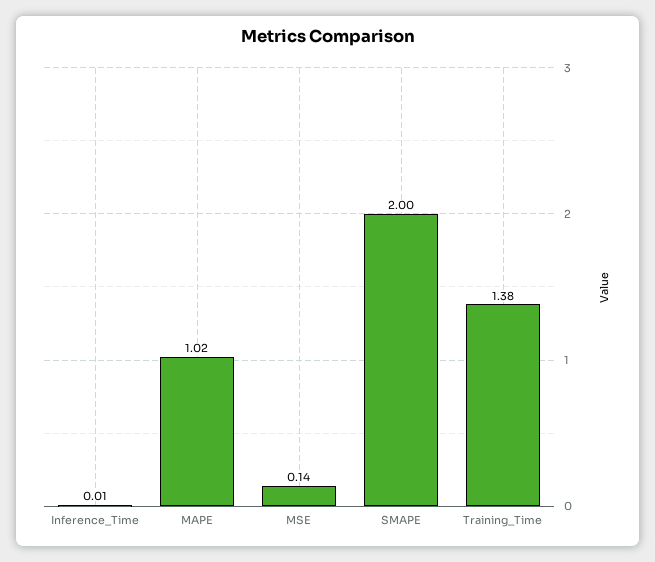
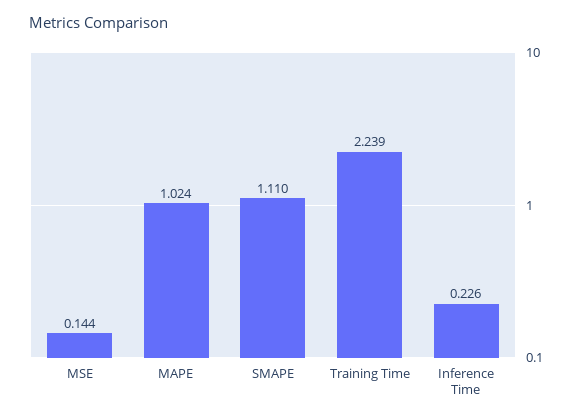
  {
-   "Inference_Time": 0.01,
+   "Inference_Time": 0.226,
    "MAPE": 1.024,
    "MSE": 0.144,
-   "SMAPE": 2,
+   "SMAPE": 1.11,
-   "Training_Time": 1.38
+   "Training_Time": 2.239
  }

